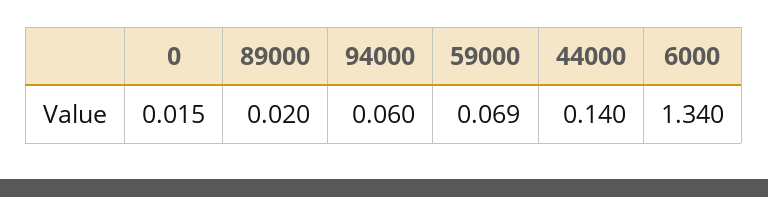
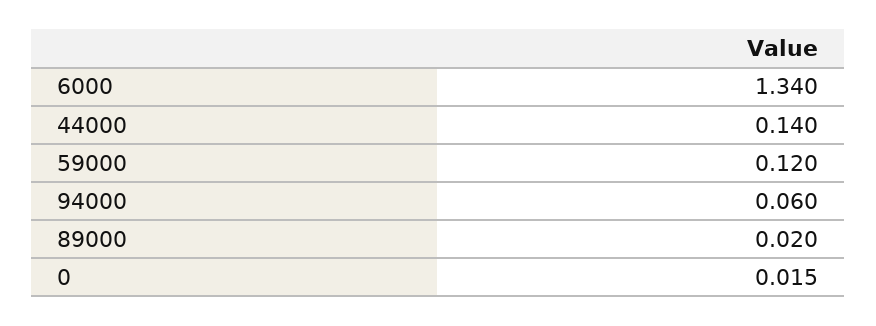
  {
    "0": 0.015,
    "89000": 0.02,
    "94000": 0.06,
-   "59000": 0.069,
+   "59000": 0.12,
    "44000": 0.14,
    "6000": 1.34
  }

